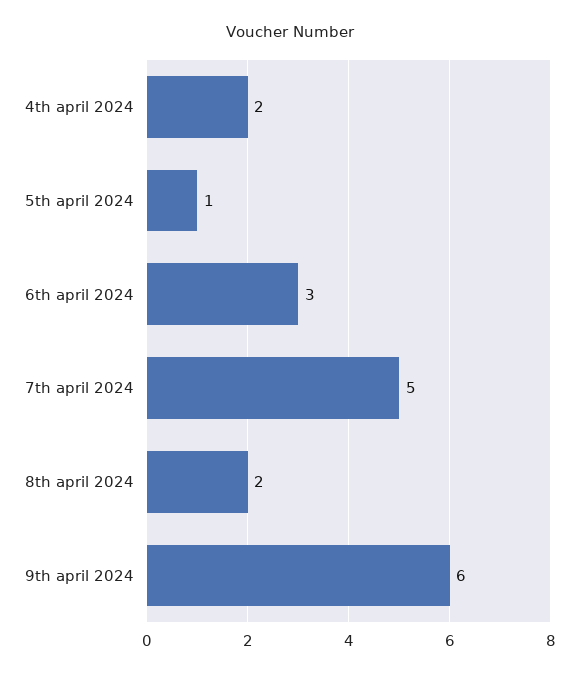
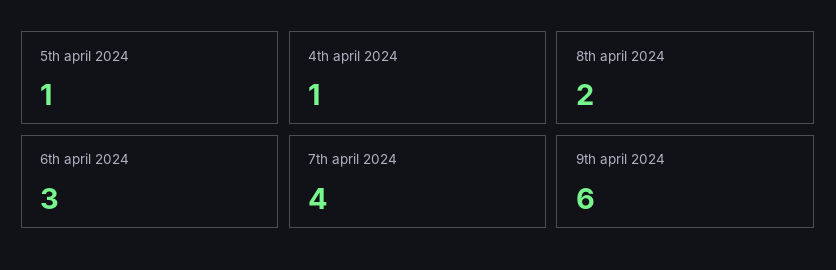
  {
-   "4th april 2024": 2,
+   "4th april 2024": 1,
    "5th april 2024": 1,
    "6th april 2024": 3,
-   "7th april 2024": 5,
+   "7th april 2024": 4,
    "8th april 2024": 2,
    "9th april 2024": 6
  }

